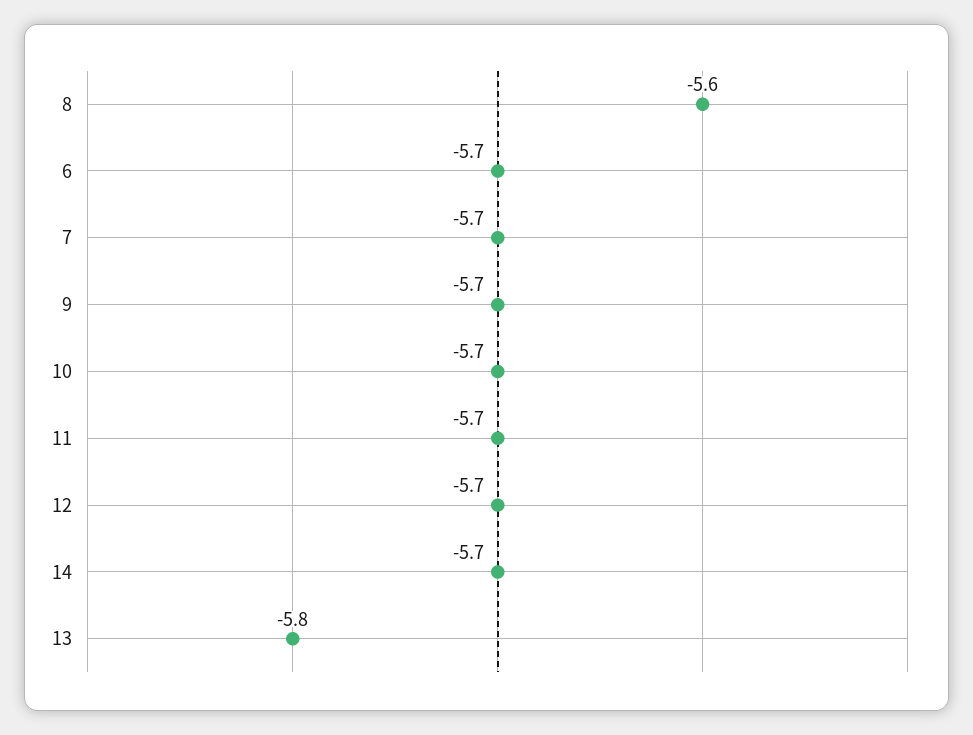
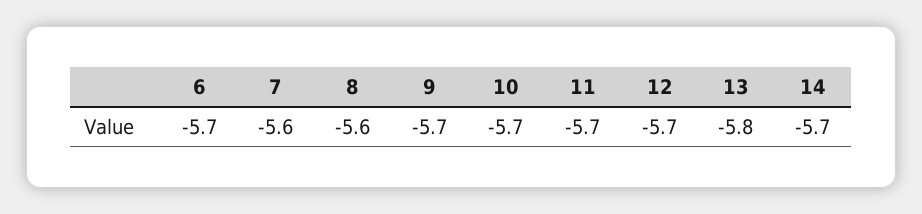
  {
    "8": -5.6,
    "6": -5.7,
-   "7": -5.7,
+   "7": -5.6,
    "9": -5.7,
    "10": -5.7,
    "11": -5.7,
    "12": -5.7,
    "14": -5.7,
    "13": -5.8
  }

